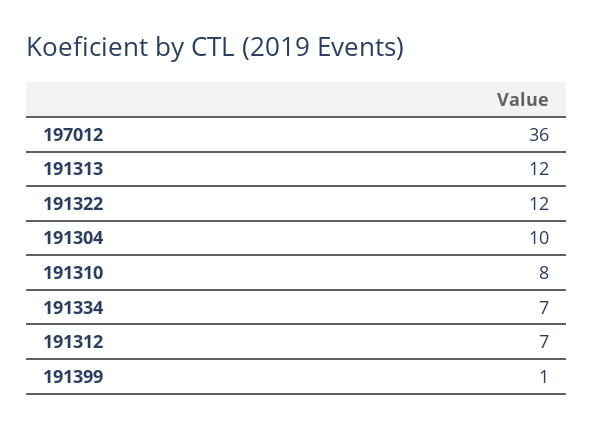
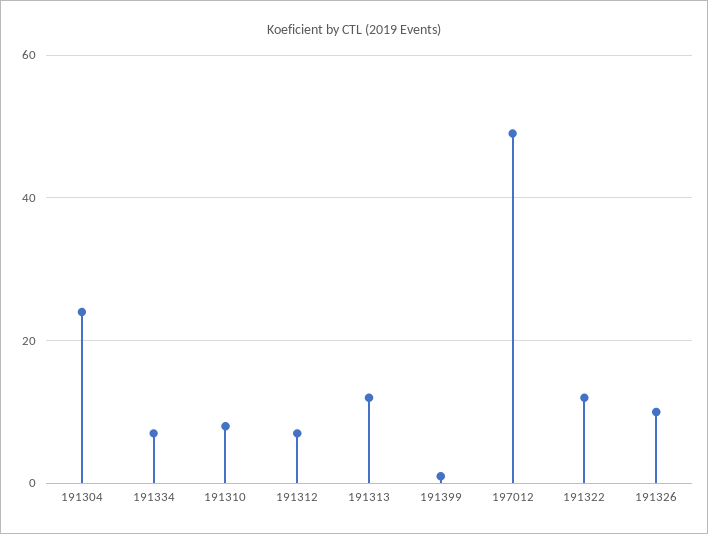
  {
-   "197012": 36,
+   "197012": 50,
    "191313": 12,
    "191322": 12,
-   "191304": 10,
+   "191304": 25,
    "191310": 8,
    "191334": 7,
    "191312": 7,
-   "191399": 1
+   "191399": 1,
+   "191326": 10
  }

